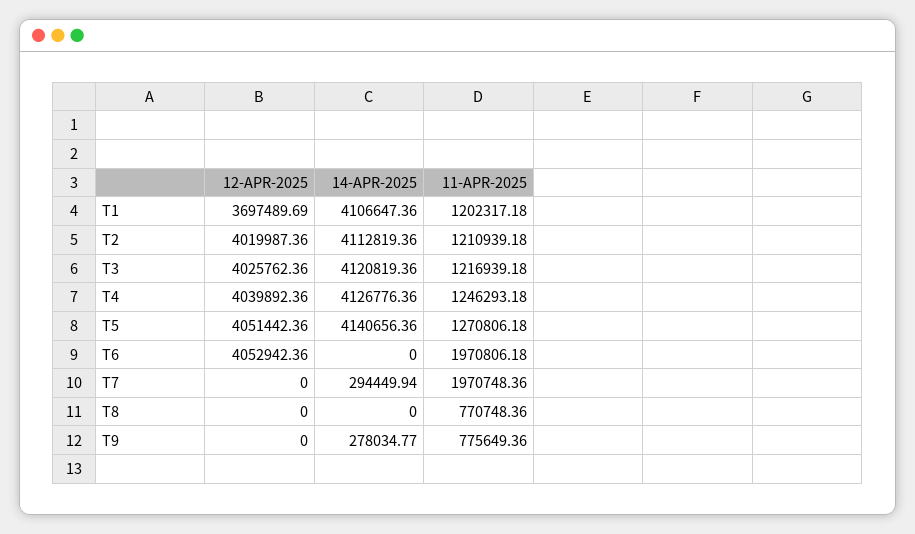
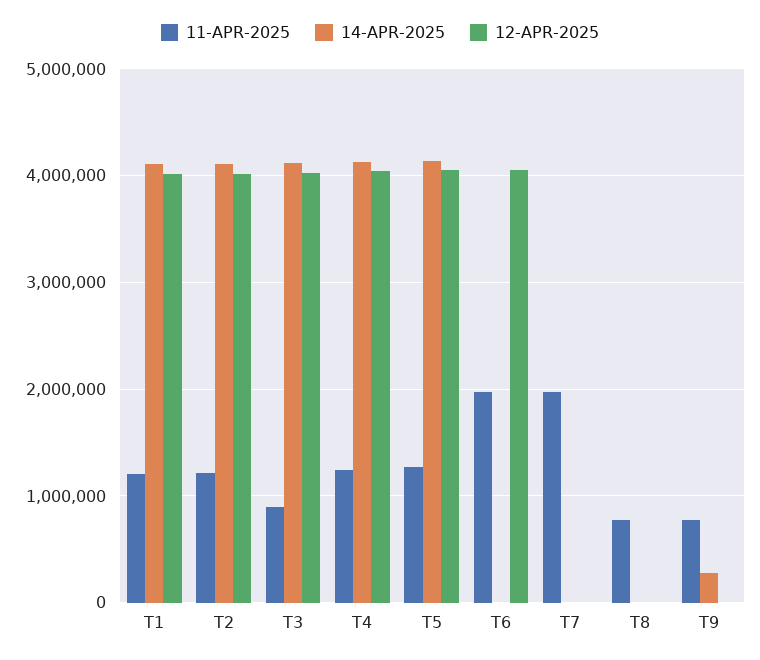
  {
    "12-APR-2025": {
-     "T1": 3697489.69,
+     "T1": 4000000,
      "T2": 4019987.36,
      "T3": 4025762.36,
      "T4": 4039892.36,
      "T5": 4051442.36,
      "T6": 4052942.36,
      "T7": 0,
      "T8": 0,
      "T9": 0
    },
    "14-APR-2025": {
      "T1": 4106647.36,
      "T2": 4112819.36,
      "T3": 4120819.36,
      "T4": 4126776.36,
      "T5": 4140656.36,
      "T6": 0,
-     "T7": 294449.94,
+     "T7": 0,
      "T8": 0,
      "T9": 278034.77
    },
    "11-APR-2025": {
      "T1": 1202317.18,
      "T2": 1210939.18,
-     "T3": 1216939.18,
+     "T3": 900000,
      "T4": 1246293.18,
      "T5": 1270806.18,
      "T6": 1970806.18,
      "T7": 1970748.36,
      "T8": 770748.36,
      "T9": 775649.36
    }
  }

